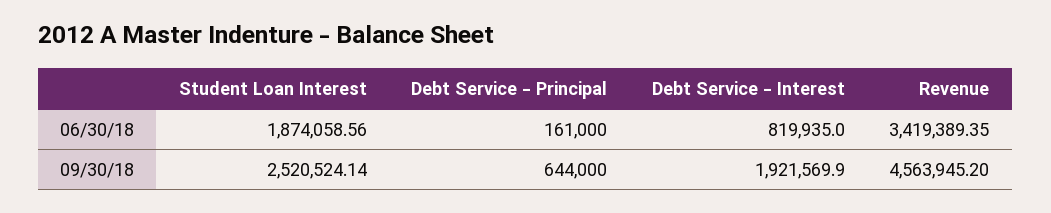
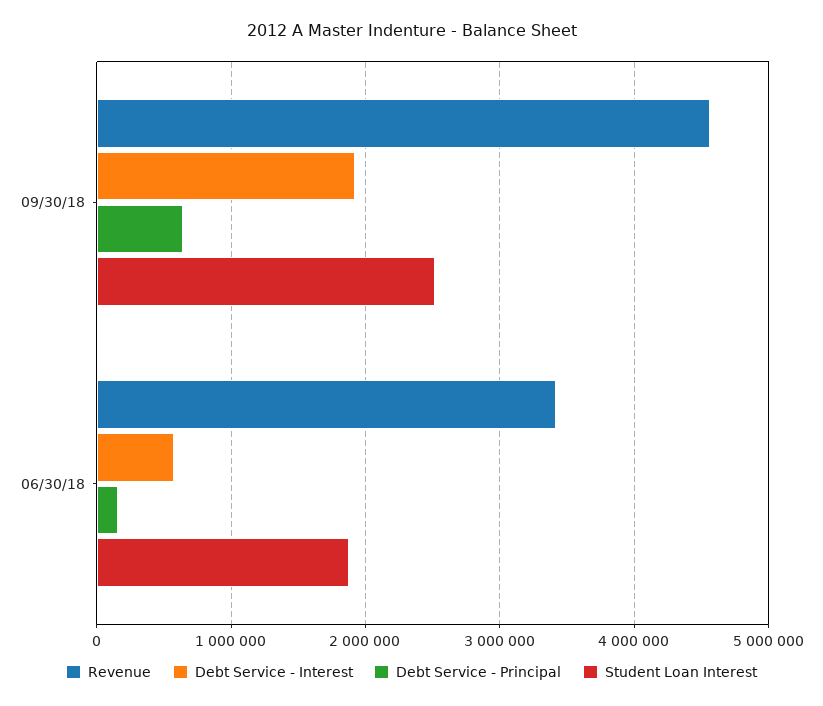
  {
    "Student Loan Interest": {
      "06/30/18": 1874058.56,
      "09/30/18": 2520524.14
    },
    "Debt Service - Principal": {
      "06/30/18": 161000,
      "09/30/18": 644000
    },
    "Debt Service - Interest": {
-     "06/30/18": 819935,
+     "06/30/18": 600000,
      "09/30/18": 1921569.9
    },
    "Revenue": {
      "06/30/18": 3419389.35,
      "09/30/18": 4563945.2
    }
  }

